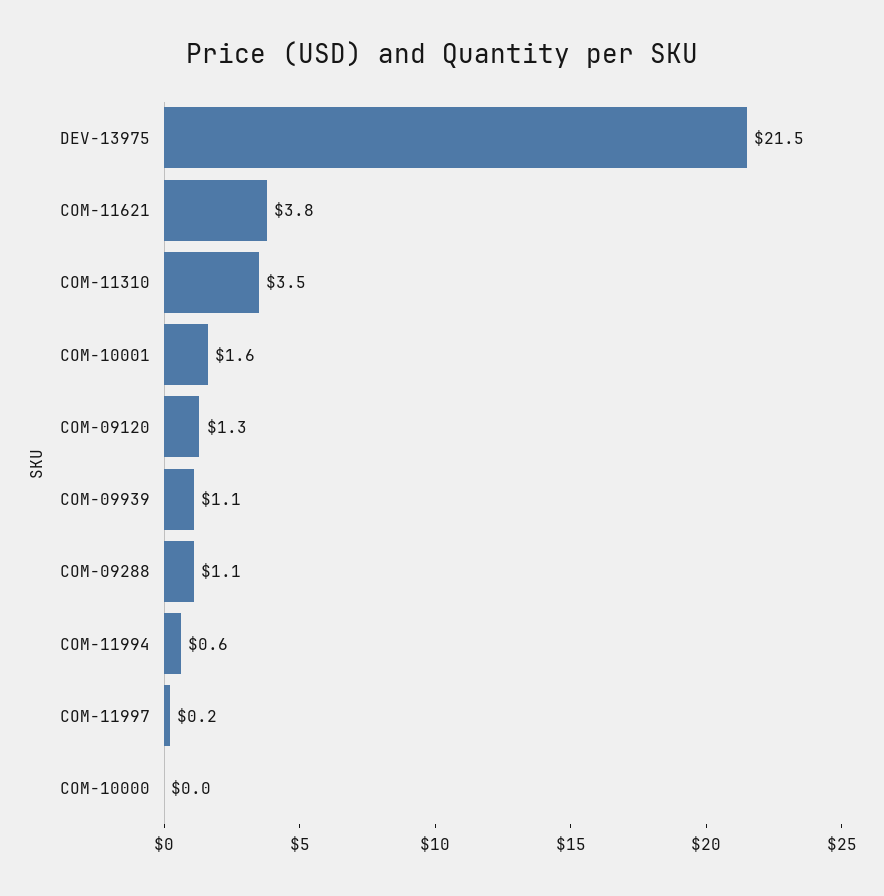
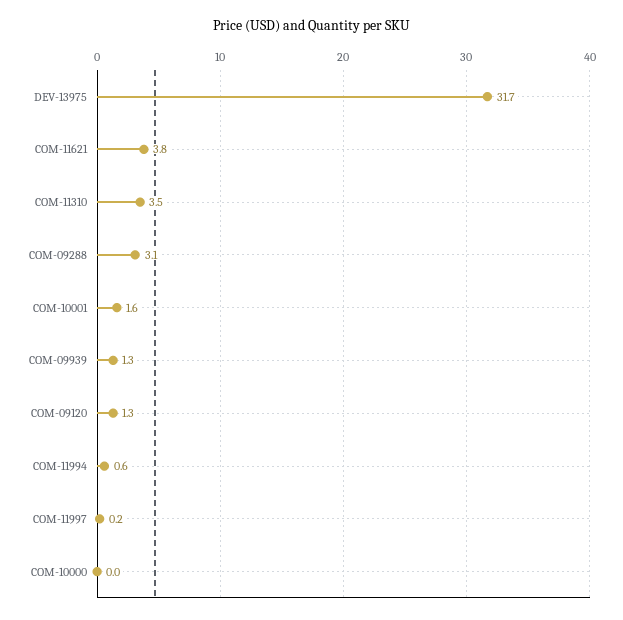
  {
-   "DEV-13975": 21.5,
+   "DEV-13975": 31.7,
    "COM-11621": 3.8,
    "COM-11310": 3.5,
    "COM-10001": 1.6,
    "COM-09120": 1.3,
-   "COM-09939": 1.1,
+   "COM-09939": 1.3,
-   "COM-09288": 1.1,
+   "COM-09288": 3.1,
    "COM-11994": 0.6,
    "COM-11997": 0.2,
    "COM-10000": 0
  }

